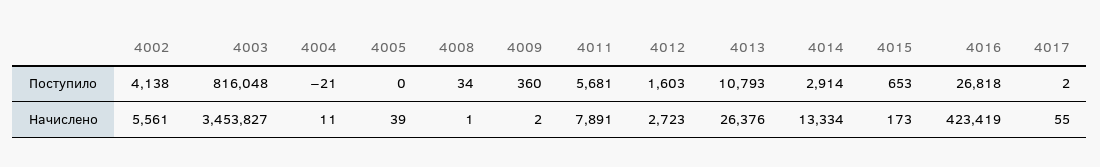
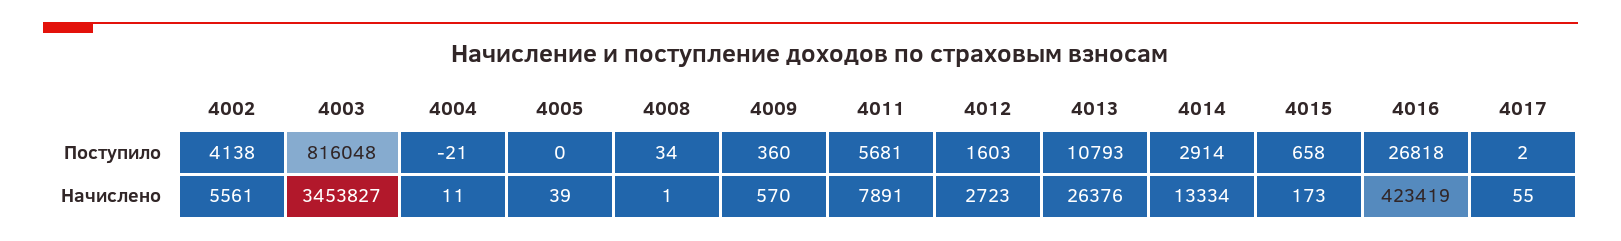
  {
    "4002": {
      "Поступило": 4138,
      "Начислено": 5561
    },
    "4003": {
      "Поступило": 816048,
      "Начислено": 3453827
    },
    "4004": {
      "Поступило": -21,
      "Начислено": 11
    },
    "4005": {
      "Поступило": 0,
      "Начислено": 39
    },
    "4008": {
      "Поступило": 34,
      "Начислено": 1
    },
    "4009": {
      "Поступило": 360,
-     "Начислено": 2
+     "Начислено": 570
    },
    "4011": {
      "Поступило": 5681,
      "Начислено": 7891
    },
    "4012": {
      "Поступило": 1603,
      "Начислено": 2723
    },
    "4013": {
      "Поступило": 10793,
      "Начислено": 26376
    },
    "4014": {
      "Поступило": 2914,
      "Начислено": 13334
    },
    "4015": {
-     "Поступило": 653,
+     "Поступило": 658,
      "Начислено": 173
    },
    "4016": {
      "Поступило": 26818,
      "Начислено": 423419
    },
    "4017": {
      "Поступило": 2,
      "Начислено": 55
    }
  }

